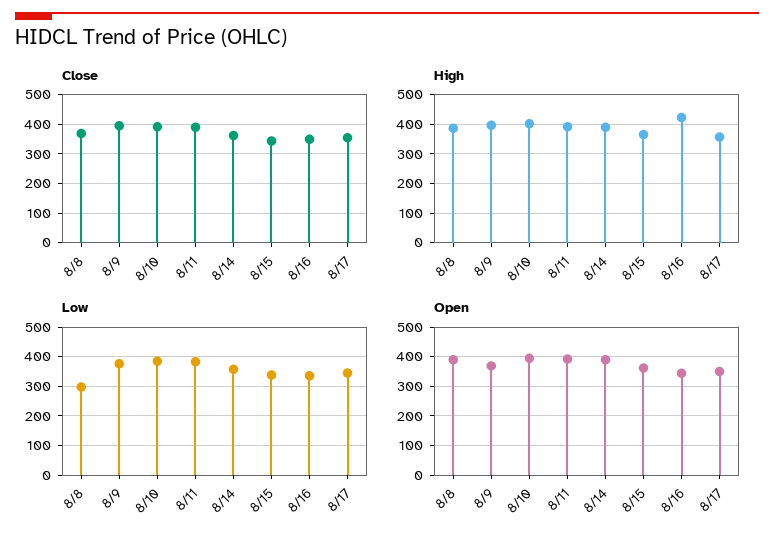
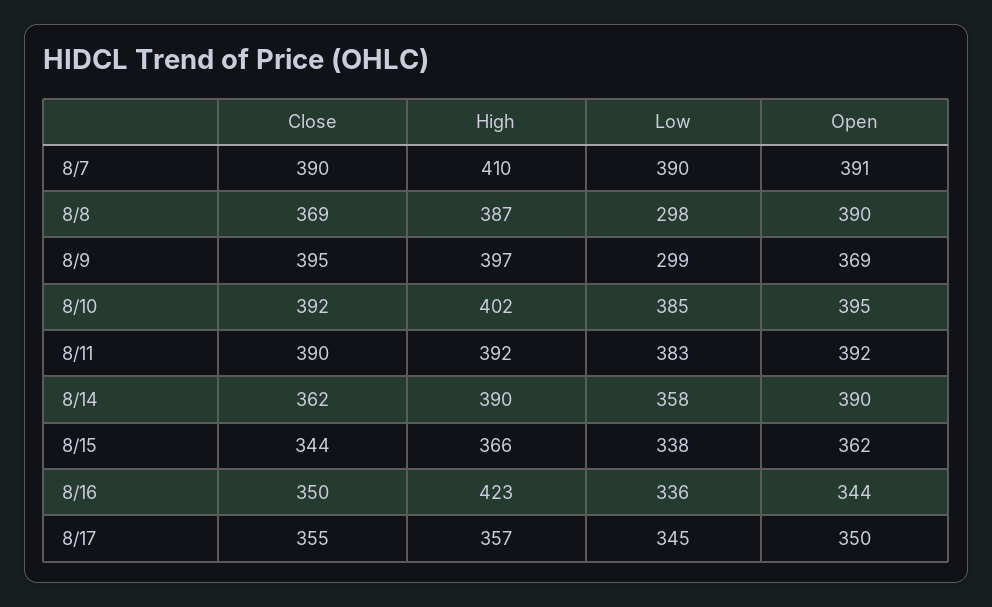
  {
    "Close": {
      "8/8": 369,
      "8/9": 395,
      "8/10": 392,
      "8/11": 390,
      "8/14": 362,
      "8/15": 344,
      "8/16": 350,
-     "8/17": 355
+     "8/17": 355,
+     "8/7": 390
    },
    "High": {
      "8/8": 387,
      "8/9": 397,
      "8/10": 402,
      "8/11": 392,
      "8/14": 390,
      "8/15": 366,
      "8/16": 423,
-     "8/17": 357
+     "8/17": 357,
+     "8/7": 410
    },
    "Low": {
      "8/8": 298,
-     "8/9": 375,
+     "8/9": 299,
      "8/10": 385,
      "8/11": 383,
      "8/14": 358,
      "8/15": 338,
      "8/16": 336,
-     "8/17": 345
+     "8/17": 345,
+     "8/7": 390
    },
    "Open": {
      "8/8": 390,
      "8/9": 369,
      "8/10": 395,
      "8/11": 392,
      "8/14": 390,
      "8/15": 362,
      "8/16": 344,
-     "8/17": 350
+     "8/17": 350,
+     "8/7": 391
    }
  }

